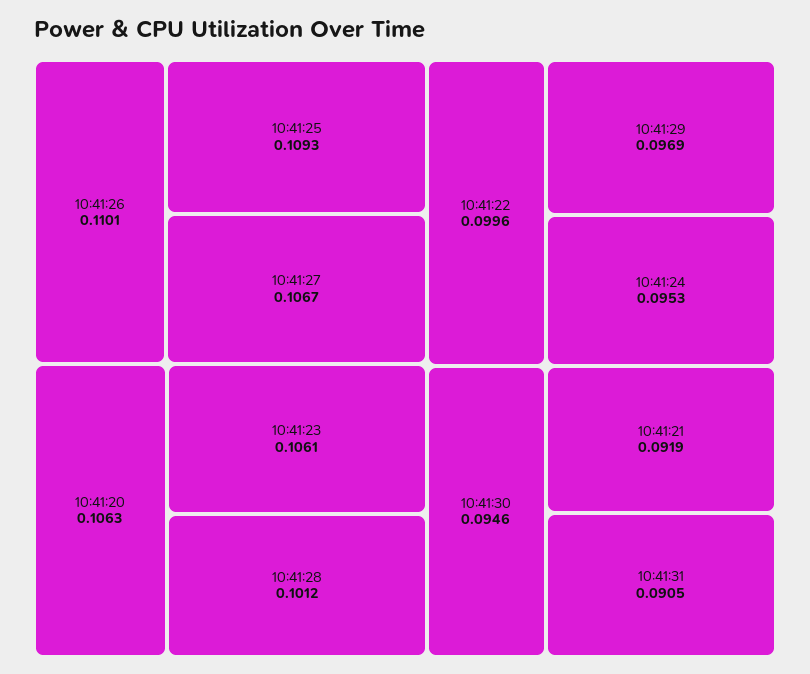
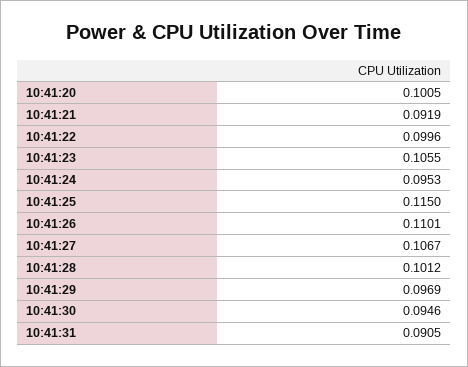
  {
    "10:41:26": 0.1101,
-   "10:41:25": 0.1093,
+   "10:41:25": 0.115,
    "10:41:27": 0.1067,
-   "10:41:20": 0.1063,
+   "10:41:20": 0.1005,
-   "10:41:23": 0.1061,
+   "10:41:23": 0.1055,
    "10:41:28": 0.1012,
    "10:41:22": 0.0996,
    "10:41:29": 0.0969,
    "10:41:24": 0.0953,
    "10:41:30": 0.0946,
    "10:41:21": 0.0919,
    "10:41:31": 0.0905
  }

